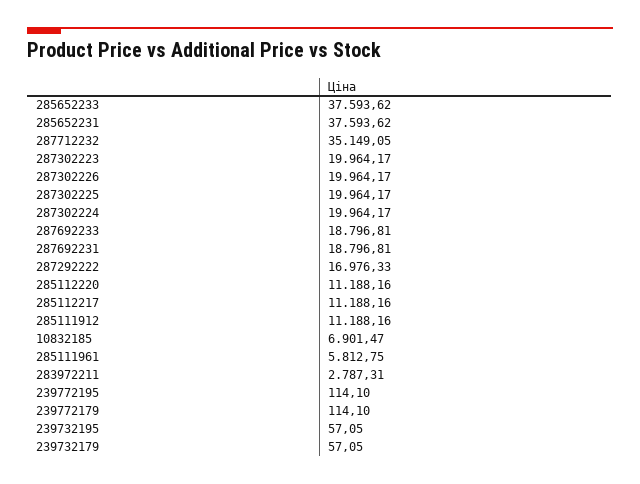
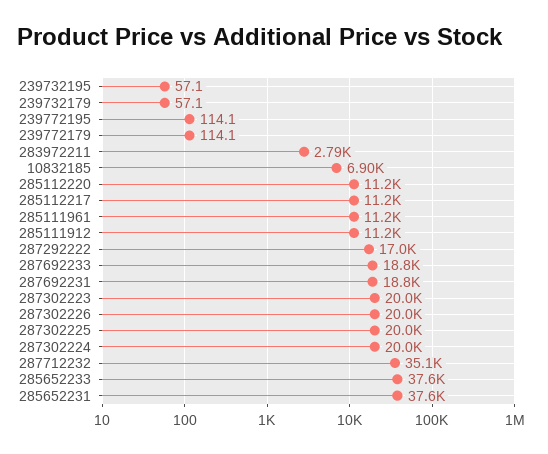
  {
    "285652233": 37593.62,
    "285652231": 37593.62,
    "287712232": 35149.05,
    "287302223": 19964.17,
    "287302226": 19964.17,
    "287302225": 19964.17,
    "287302224": 19964.17,
    "287692233": 18796.81,
    "287692231": 18796.81,
    "287292222": 16976.33,
    "285112220": 11188.16,
    "285112217": 11188.16,
    "285111912": 11188.16,
    "10832185": 6901.47,
-   "285111961": 5812.75,
+   "285111961": 11200,
    "283972211": 2787.31,
    "239772195": 114.1,
    "239772179": 114.1,
    "239732195": 57.05,
    "239732179": 57.05
  }

